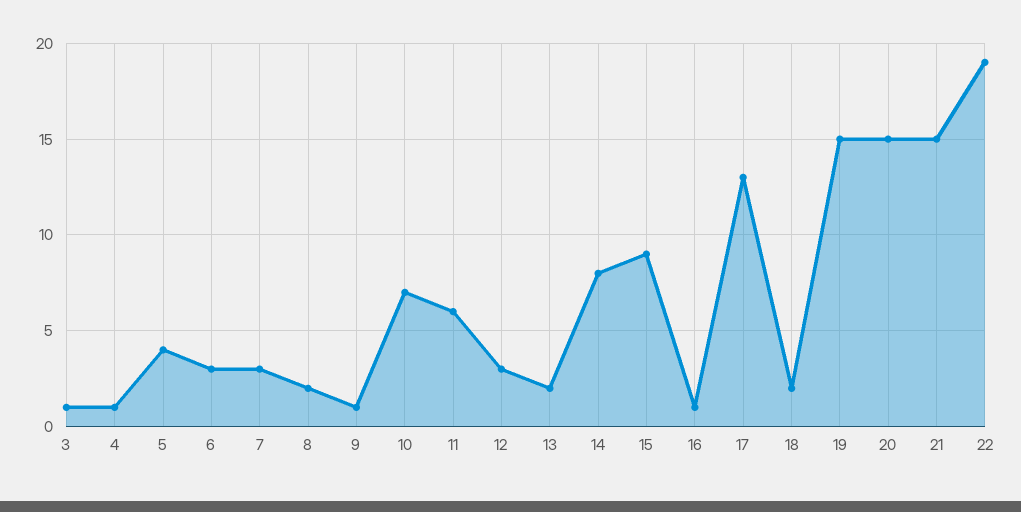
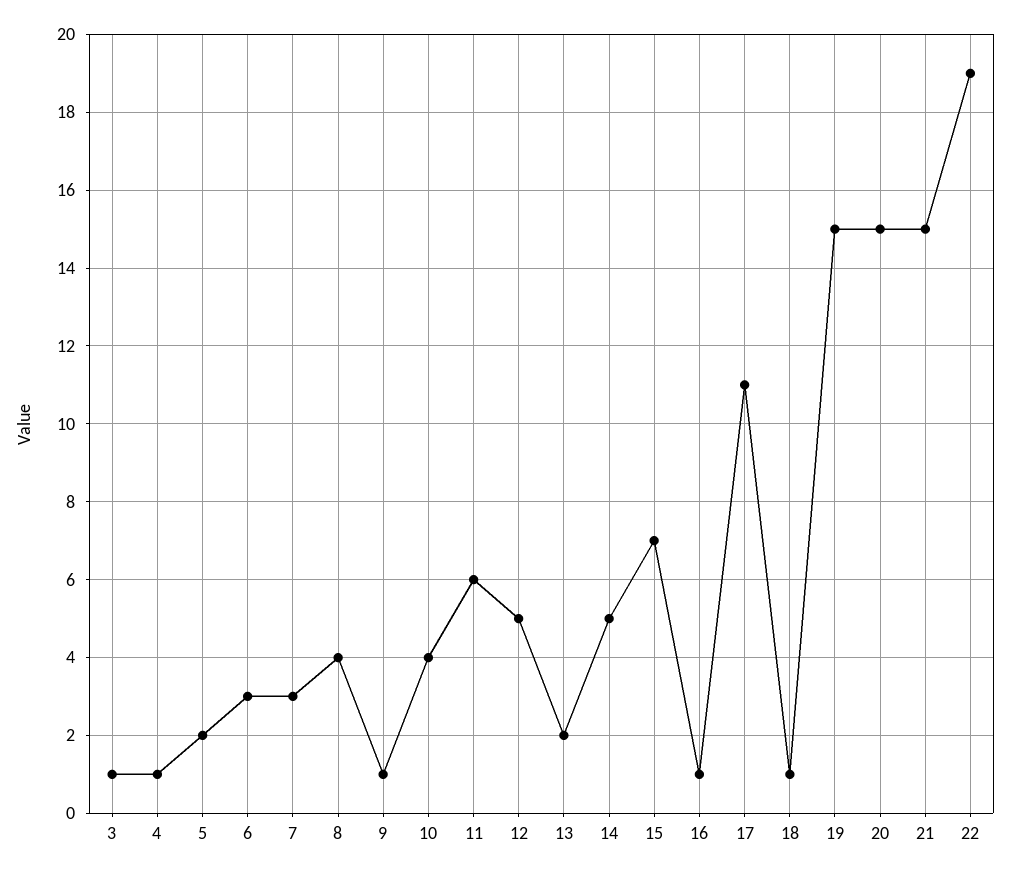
  {
    "3": 1,
    "4": 1,
-   "5": 4,
+   "5": 2,
    "6": 3,
    "7": 3,
-   "8": 2,
+   "8": 4,
    "9": 1,
-   "10": 7,
+   "10": 4,
    "11": 6,
-   "12": 3,
+   "12": 5,
    "13": 2,
-   "14": 8,
+   "14": 5,
-   "15": 9,
+   "15": 7,
    "16": 1,
-   "17": 13,
+   "17": 11,
-   "18": 2,
+   "18": 1,
    "19": 15,
    "20": 15,
    "21": 15,
    "22": 19
  }

